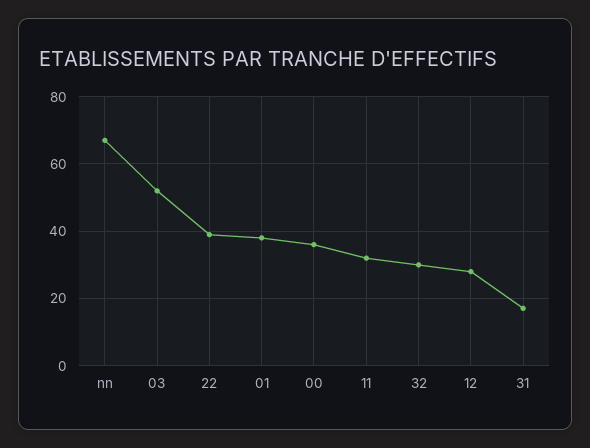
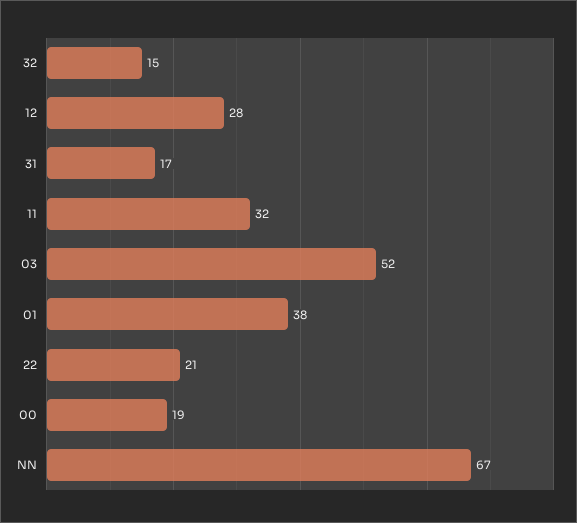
  {
    "nn": 67,
    "03": 52,
-   "22": 40,
+   "22": 21,
    "01": 38,
-   "00": 35,
+   "00": 19,
    "11": 32,
-   "32": 30,
+   "32": 15,
    "12": 28,
    "31": 17
  }

